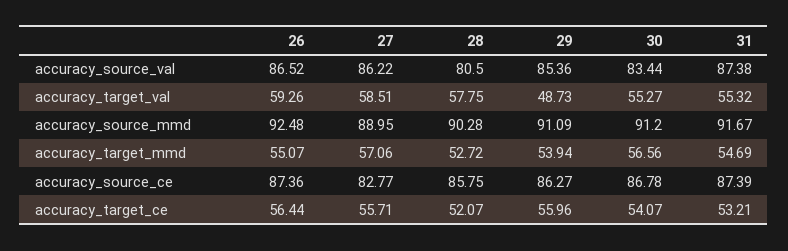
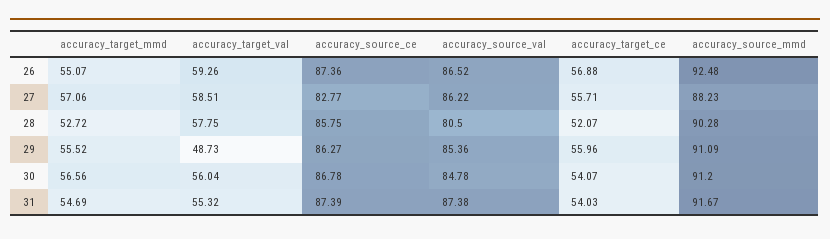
  {
    "26": {
      "accuracy_source_val": 86.52,
      "accuracy_target_val": 59.26,
      "accuracy_source_mmd": 92.48,
      "accuracy_target_mmd": 55.07,
      "accuracy_source_ce": 87.36,
-     "accuracy_target_ce": 56.44
+     "accuracy_target_ce": 56.88
    },
    "27": {
      "accuracy_source_val": 86.22,
      "accuracy_target_val": 58.51,
-     "accuracy_source_mmd": 88.95,
+     "accuracy_source_mmd": 88.23,
      "accuracy_target_mmd": 57.06,
      "accuracy_source_ce": 82.77,
      "accuracy_target_ce": 55.71
    },
    "28": {
      "accuracy_source_val": 80.5,
      "accuracy_target_val": 57.75,
      "accuracy_source_mmd": 90.28,
      "accuracy_target_mmd": 52.72,
      "accuracy_source_ce": 85.75,
      "accuracy_target_ce": 52.07
    },
    "29": {
      "accuracy_source_val": 85.36,
      "accuracy_target_val": 48.73,
      "accuracy_source_mmd": 91.09,
-     "accuracy_target_mmd": 53.94,
+     "accuracy_target_mmd": 55.52,
      "accuracy_source_ce": 86.27,
      "accuracy_target_ce": 55.96
    },
    "30": {
-     "accuracy_source_val": 83.44,
+     "accuracy_source_val": 84.78,
-     "accuracy_target_val": 55.27,
+     "accuracy_target_val": 56.04,
      "accuracy_source_mmd": 91.2,
      "accuracy_target_mmd": 56.56,
      "accuracy_source_ce": 86.78,
      "accuracy_target_ce": 54.07
    },
    "31": {
      "accuracy_source_val": 87.38,
      "accuracy_target_val": 55.32,
      "accuracy_source_mmd": 91.67,
      "accuracy_target_mmd": 54.69,
      "accuracy_source_ce": 87.39,
-     "accuracy_target_ce": 53.21
+     "accuracy_target_ce": 54.03
    }
  }

